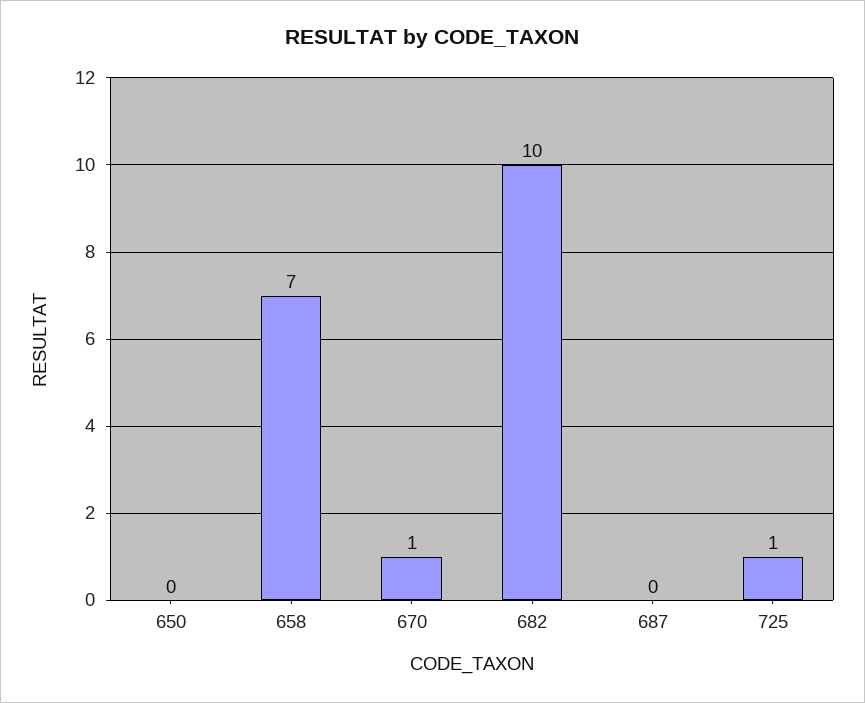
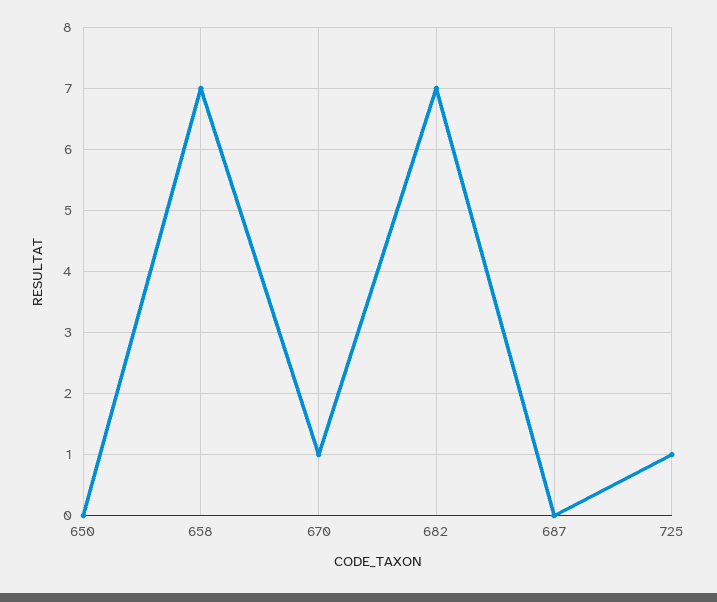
  {
    "650": 0,
    "658": 7,
    "670": 1,
-   "682": 10,
+   "682": 7,
    "687": 0,
    "725": 1
  }

